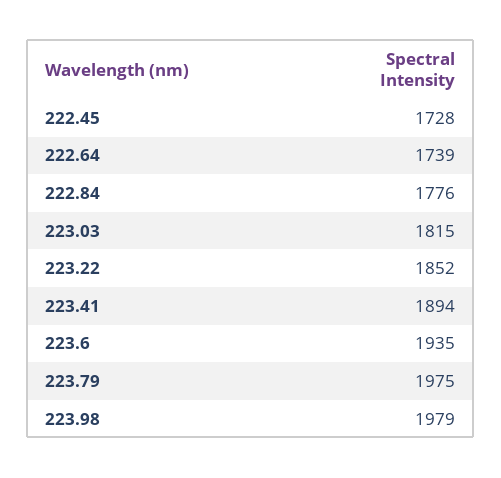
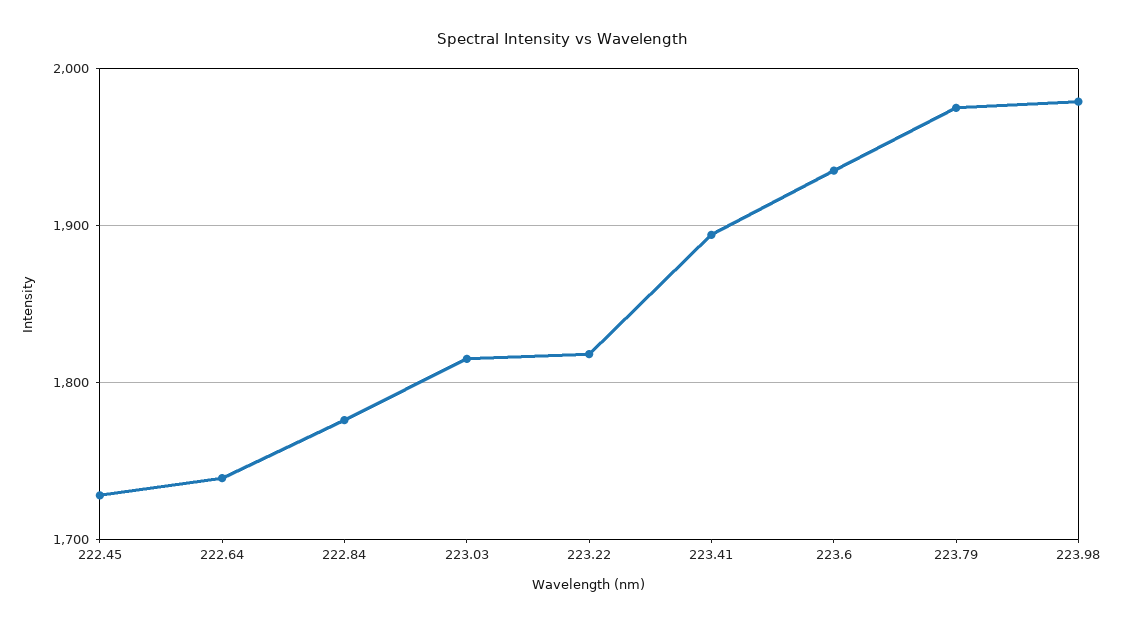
  {
    "222.45": 1728,
    "222.64": 1739,
    "222.84": 1776,
    "223.03": 1815,
-   "223.22": 1852,
+   "223.22": 1820,
    "223.41": 1894,
    "223.6": 1935,
    "223.79": 1975,
    "223.98": 1979
  }

